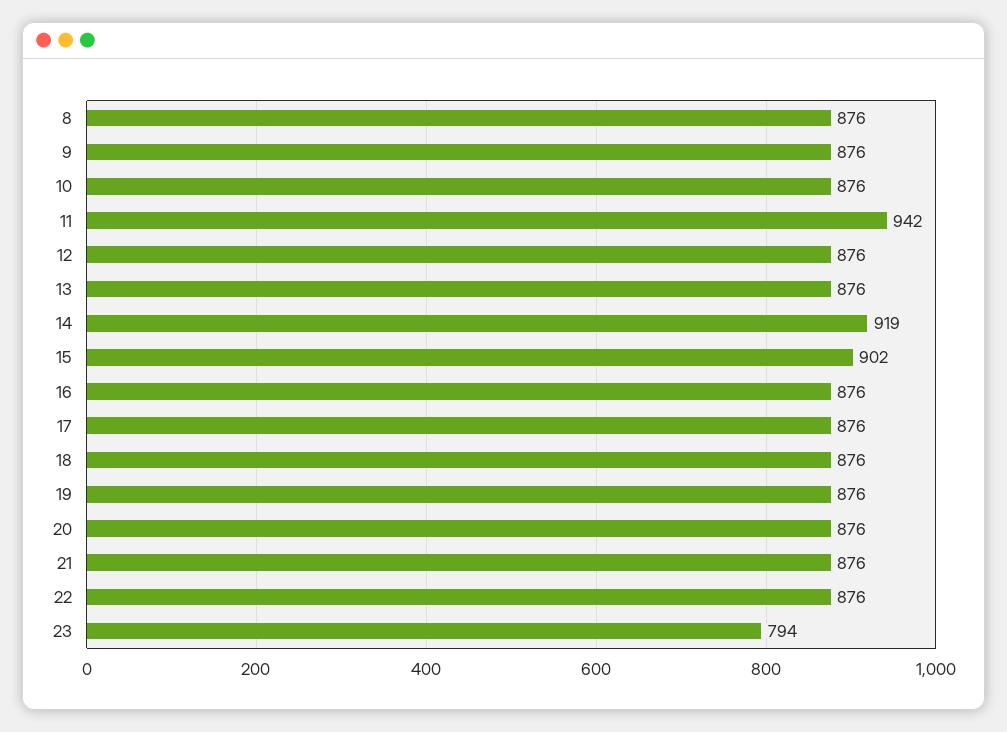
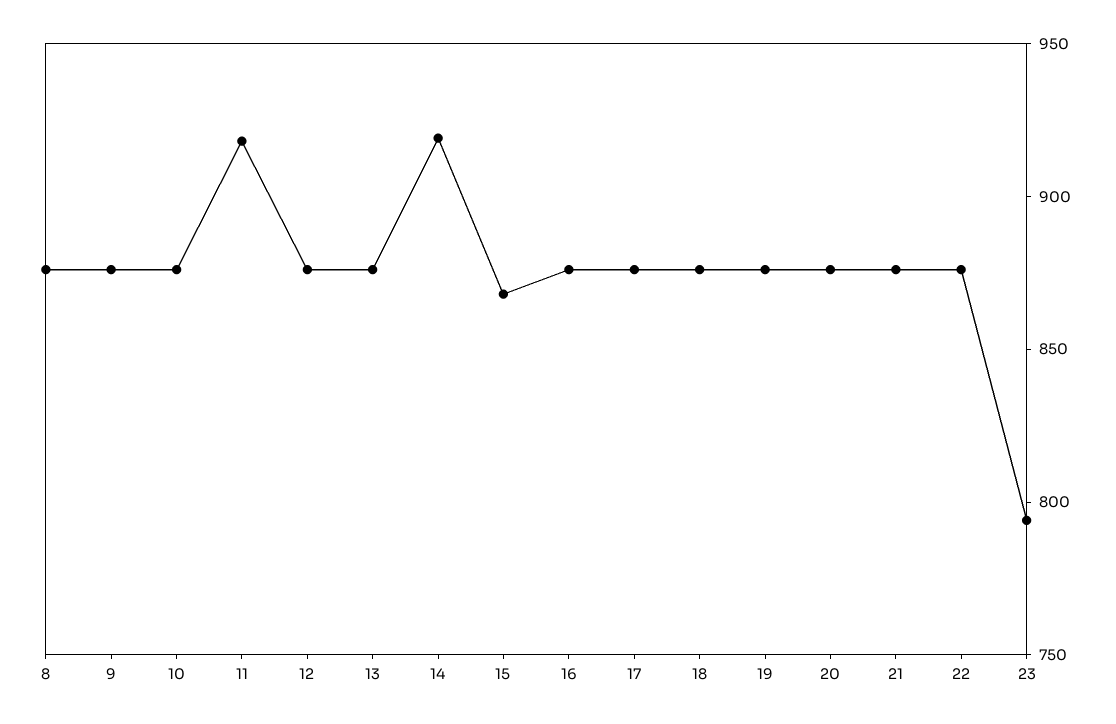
  {
    "8": 876,
    "9": 876,
    "10": 876,
-   "11": 942,
+   "11": 920,
    "12": 876,
    "13": 876,
    "14": 919,
-   "15": 902,
+   "15": 870,
    "16": 876,
    "17": 876,
    "18": 876,
    "19": 876,
    "20": 876,
    "21": 876,
    "22": 876,
    "23": 794
  }

